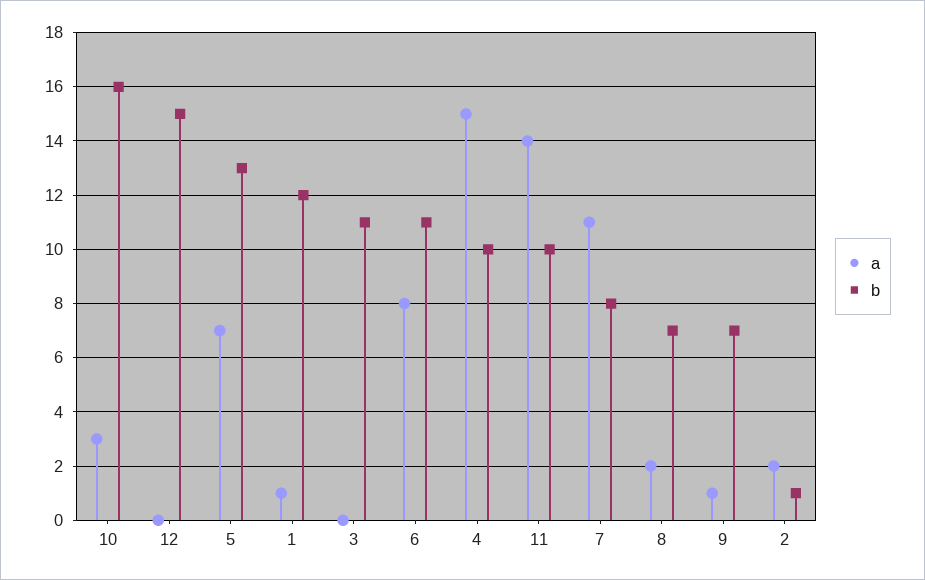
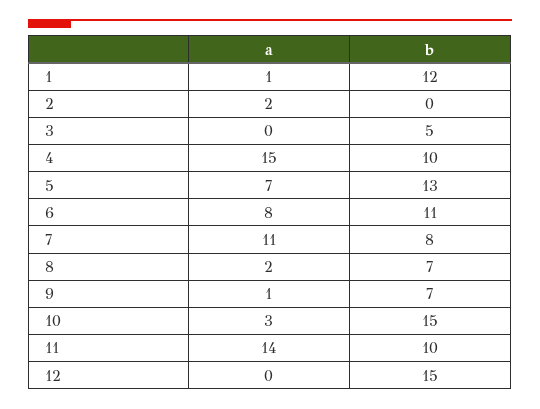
  {
    "a": {
      "10": 3,
      "12": 0,
      "5": 7,
      "1": 1,
      "3": 0,
      "6": 8,
      "4": 15,
      "11": 14,
      "7": 11,
      "8": 2,
      "9": 1,
      "2": 2
    },
    "b": {
-     "10": 16,
+     "10": 15,
      "12": 15,
      "5": 13,
      "1": 12,
-     "3": 11,
+     "3": 5,
      "6": 11,
      "4": 10,
      "11": 10,
      "7": 8,
      "8": 7,
      "9": 7,
-     "2": 1
+     "2": 0
    }
  }

